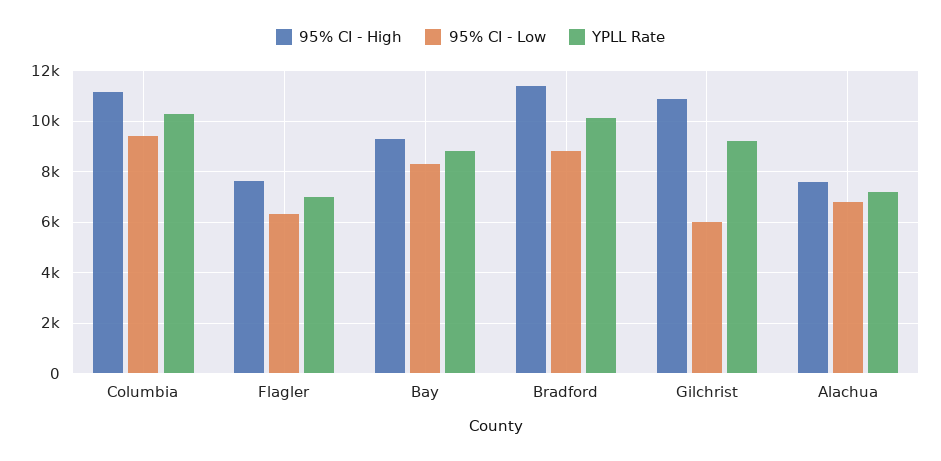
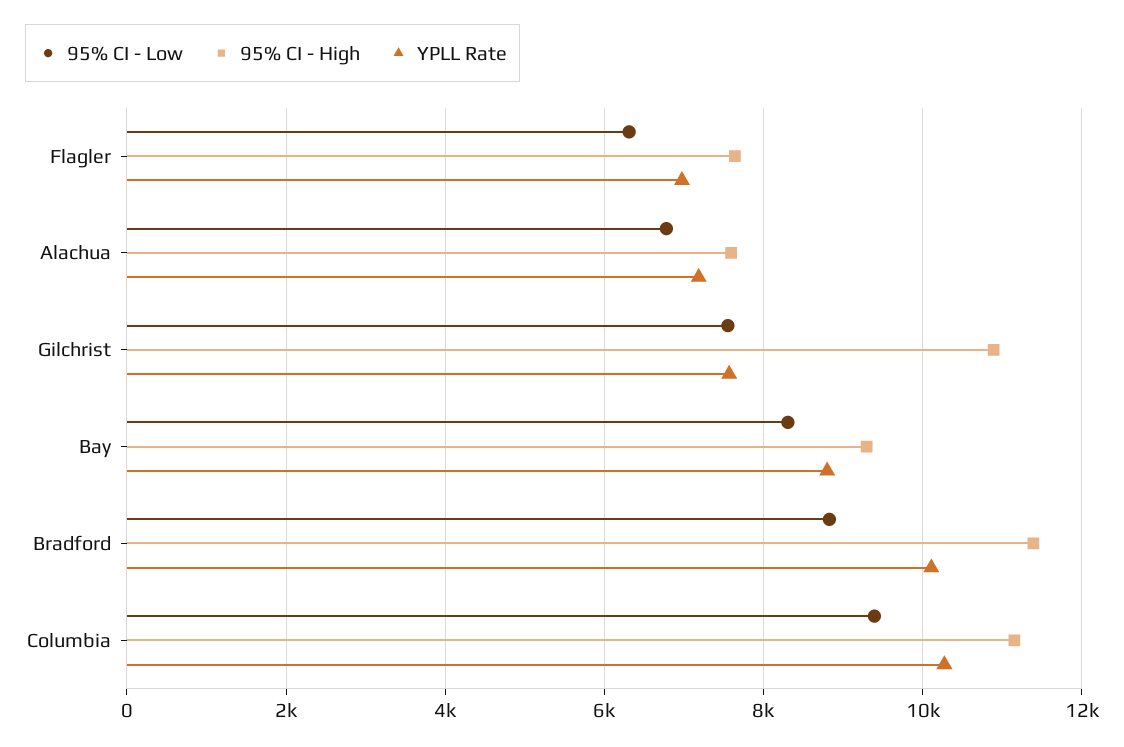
  {
    "95% CI - High": {
      "Columbia": 11200,
      "Flagler": 7600,
      "Bay": 9200,
      "Bradford": 11400,
      "Gilchrist": 10800,
      "Alachua": 7600
    },
    "95% CI - Low": {
      "Columbia": 9400,
      "Flagler": 6400,
      "Bay": 8400,
      "Bradford": 8800,
-     "Gilchrist": 6000,
+     "Gilchrist": 7600,
      "Alachua": 6800
    },
    "YPLL Rate": {
      "Columbia": 10200,
      "Flagler": 7000,
      "Bay": 8800,
      "Bradford": 10200,
-     "Gilchrist": 9250,
+     "Gilchrist": 7600,
      "Alachua": 7200
    }
  }

